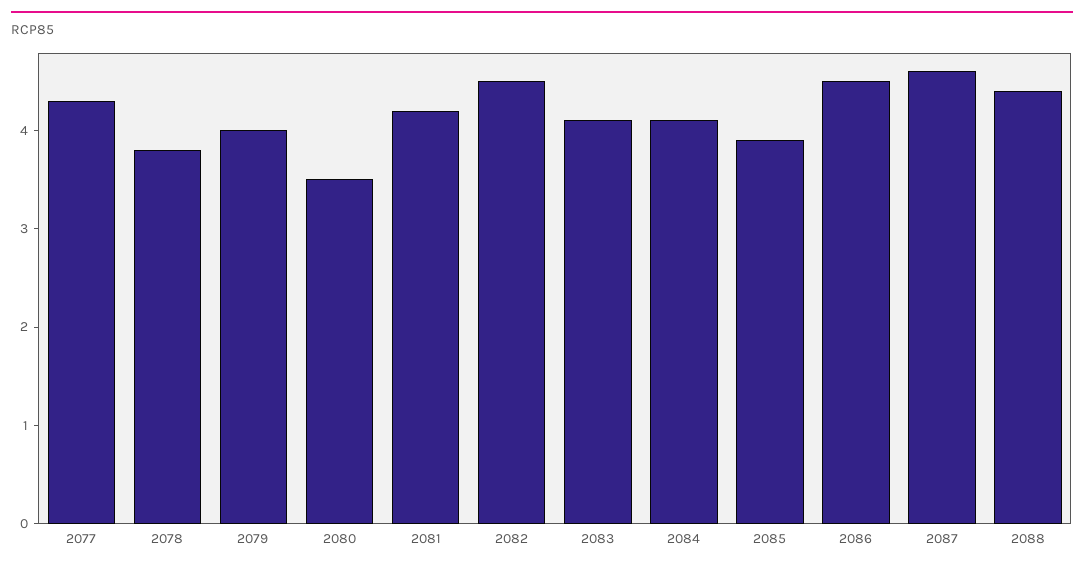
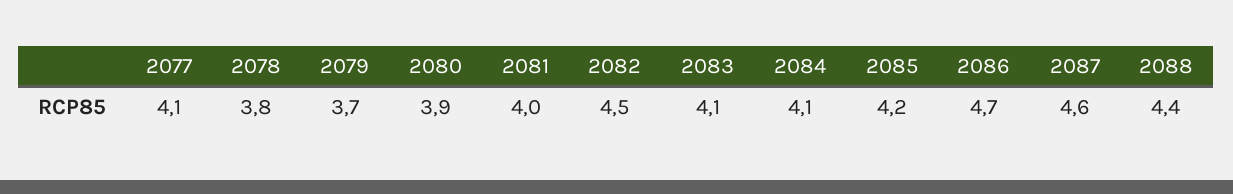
  {
-   "2077": 4.3,
+   "2077": 4.1,
    "2078": 3.8,
-   "2079": 4,
+   "2079": 3.7,
-   "2080": 3.5,
+   "2080": 3.9,
-   "2081": 4.2,
+   "2081": 4,
    "2082": 4.5,
    "2083": 4.1,
    "2084": 4.1,
-   "2085": 3.9,
+   "2085": 4.2,
-   "2086": 4.5,
+   "2086": 4.7,
    "2087": 4.6,
    "2088": 4.4
  }

